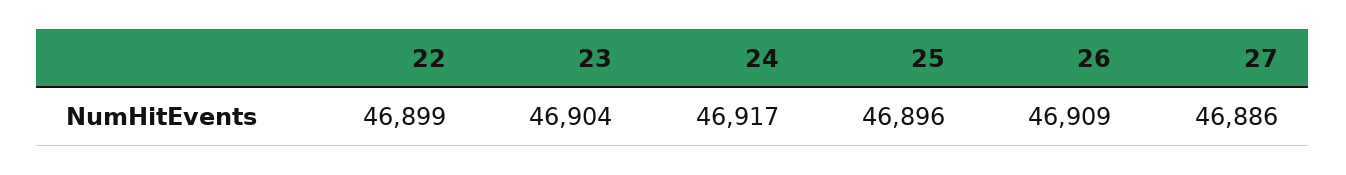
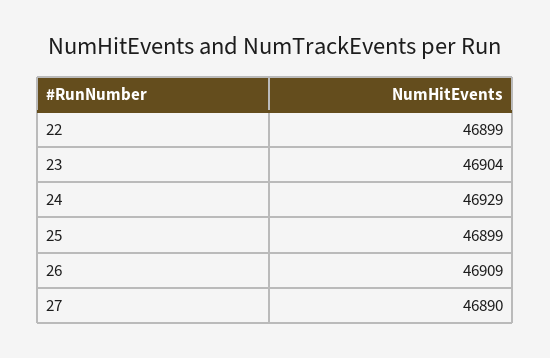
  {
    "22": 46899,
    "23": 46904,
-   "24": 46917,
+   "24": 46929,
-   "25": 46896,
+   "25": 46899,
    "26": 46909,
-   "27": 46886
+   "27": 46890
  }

